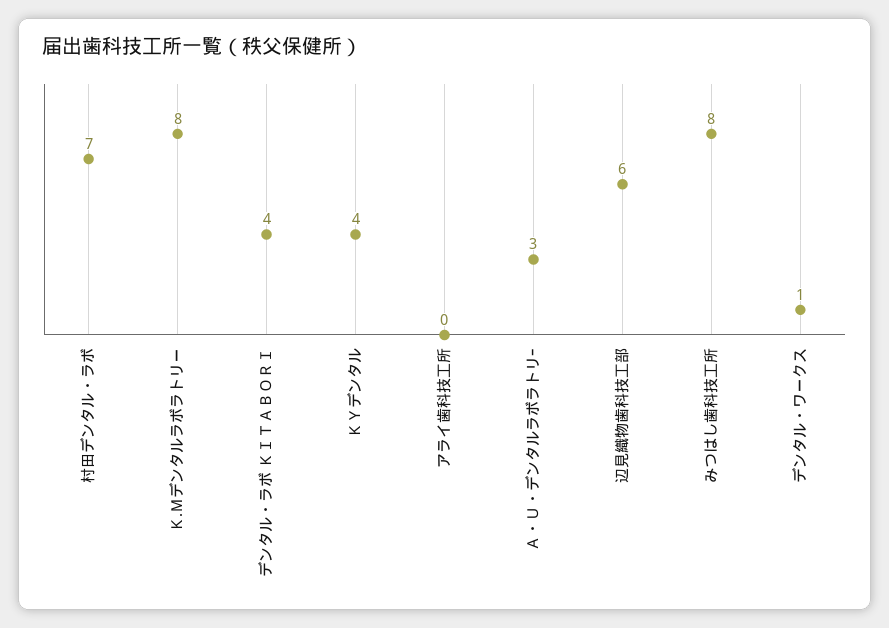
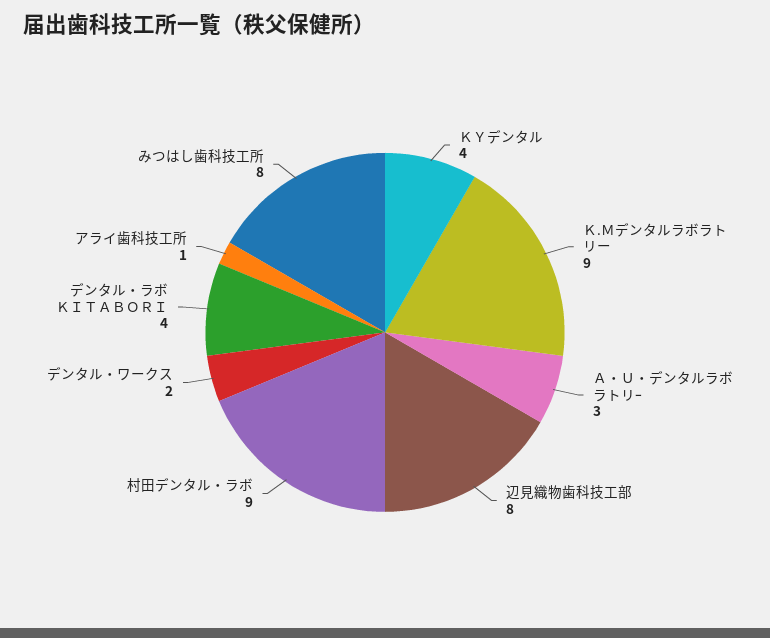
  {
-   "村田デンタル・ラボ": 7,
+   "村田デンタル・ラボ": 9,
-   "Ｋ.Ｍデンタルラボラトリー": 8,
+   "Ｋ.Ｍデンタルラボラトリー": 9,
    "デンタル・ラボ ＫＩＴＡＢＯＲＩ": 4,
    "ＫＹデンタル": 4,
-   "アライ歯科技工所": 0,
+   "アライ歯科技工所": 1,
    "Ａ・Ｕ・デンタルラボラトリｰ": 3,
-   "辺見織物歯科技工部": 6,
+   "辺見織物歯科技工部": 8,
    "みつはし歯科技工所": 8,
-   "デンタル・ワークス": 1
+   "デンタル・ワークス": 2
  }

